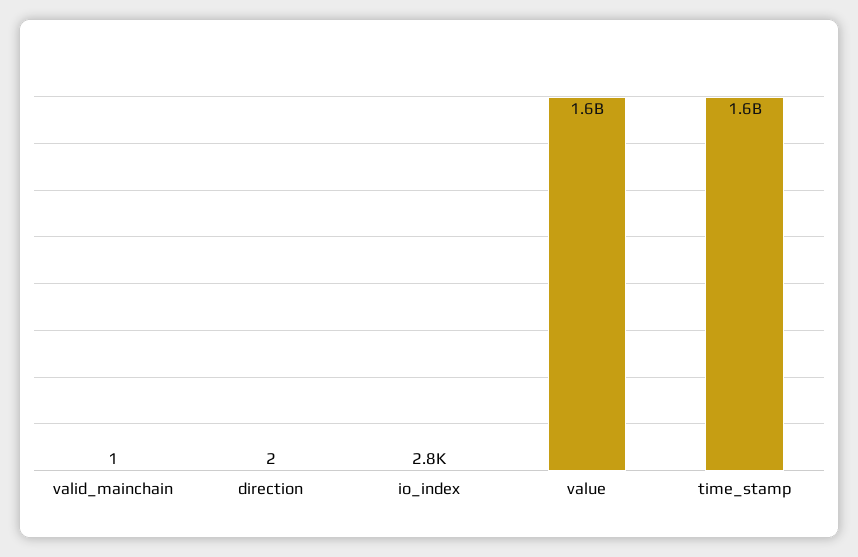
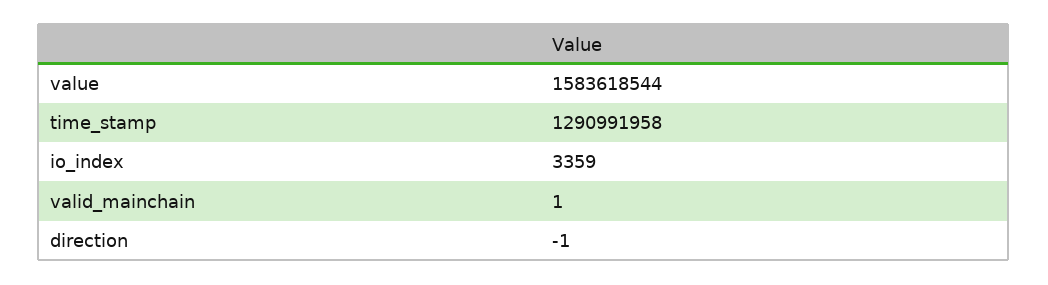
  {
    "valid_mainchain": 1,
-   "direction": 2,
+   "direction": -1,
-   "io_index": 2800,
+   "io_index": 3359,
    "value": 1583618544,
-   "time_stamp": 1600000000
+   "time_stamp": 1290991958
  }

